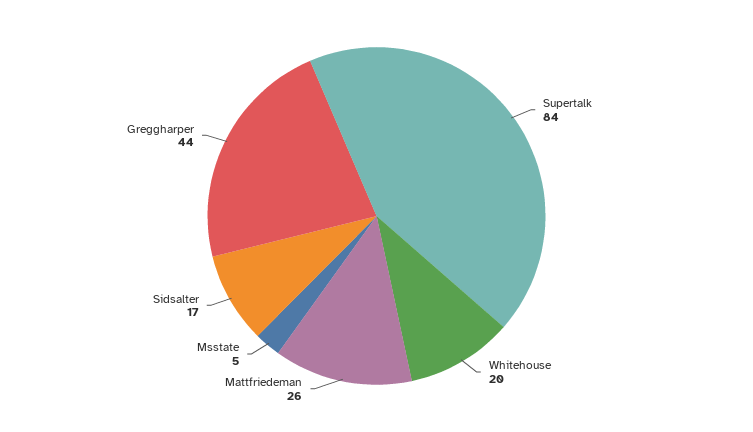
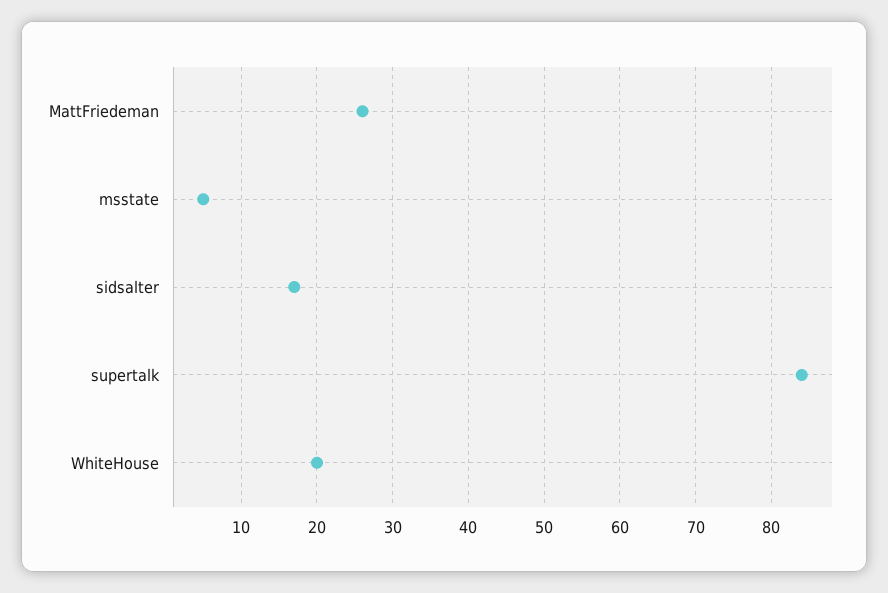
  {
    "Supertalk": 84,
    "Whitehouse": 20,
    "Mattfriedeman": 26,
    "Msstate": 5,
-   "Sidsalter": 17,
+   "Sidsalter": 17
-   "Greggharper": 44
  }

